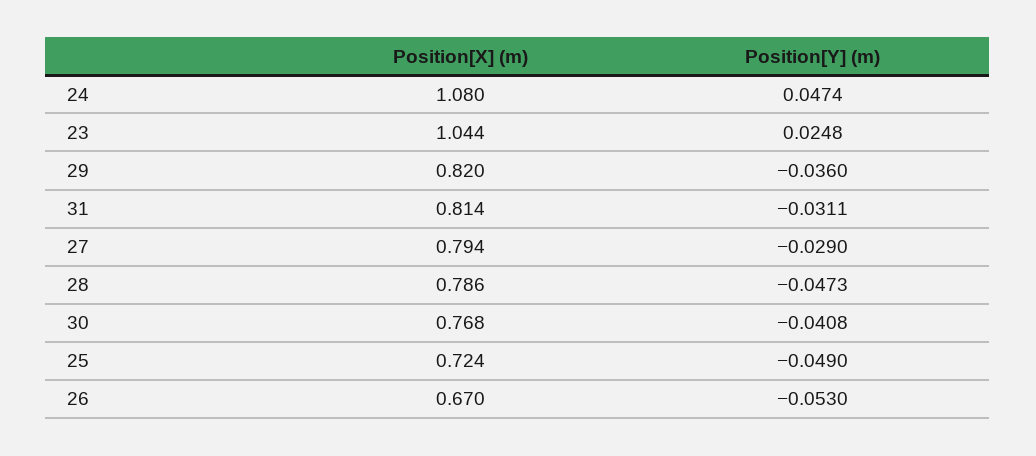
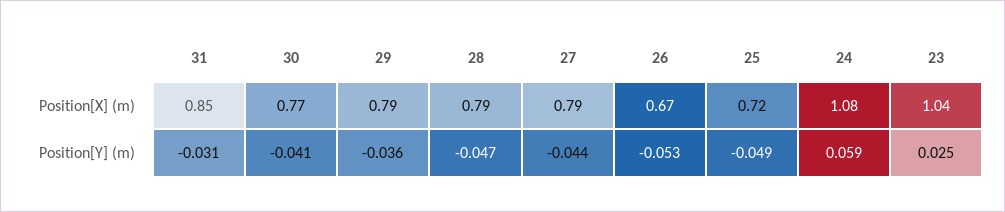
  {
    "Position[X] (m)": {
      "24": 1.08,
      "23": 1.044,
-     "29": 0.82,
+     "29": 0.79,
-     "31": 0.814,
+     "31": 0.85,
      "27": 0.794,
      "28": 0.786,
      "30": 0.768,
      "25": 0.724,
      "26": 0.67
    },
    "Position[Y] (m)": {
-     "24": 0.0474,
+     "24": 0.059,
      "23": 0.0248,
      "29": -0.036,
      "31": -0.0311,
-     "27": -0.029,
+     "27": -0.044,
      "28": -0.0473,
      "30": -0.0408,
      "25": -0.049,
      "26": -0.053
    }
  }

